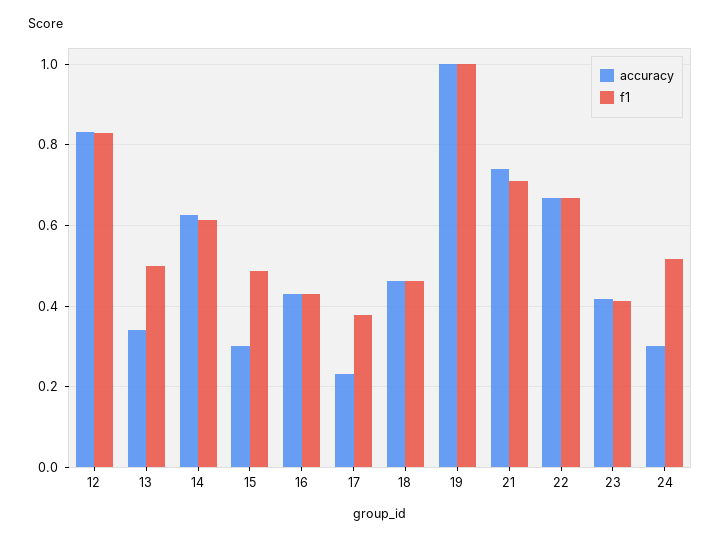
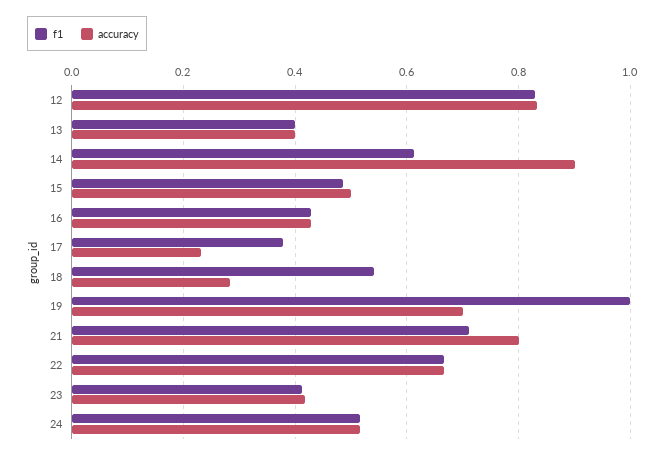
  {
    "accuracy": {
      "12": 0.84,
-     "13": 0.34,
+     "13": 0.4,
-     "14": 0.62,
+     "14": 0.9,
-     "15": 0.3,
+     "15": 0.5,
      "16": 0.42,
      "17": 0.24,
-     "18": 0.46,
+     "18": 0.28,
-     "19": 1,
+     "19": 0.7,
-     "21": 0.74,
+     "21": 0.8,
      "22": 0.66,
      "23": 0.42,
-     "24": 0.3
+     "24": 0.52
    },
    "f1": {
      "12": 0.82,
-     "13": 0.5,
+     "13": 0.4,
      "14": 0.62,
      "15": 0.48,
      "16": 0.42,
      "17": 0.38,
-     "18": 0.46,
+     "18": 0.54,
      "19": 1,
      "21": 0.72,
      "22": 0.66,
      "23": 0.42,
      "24": 0.52
    }
  }

